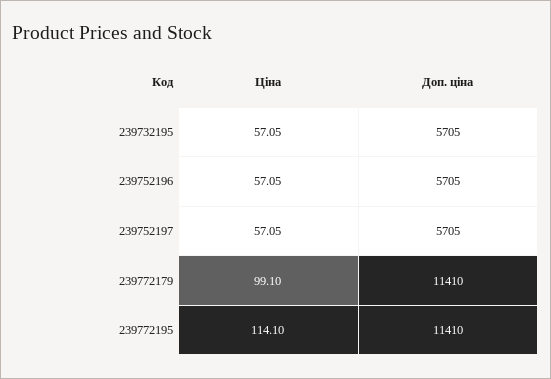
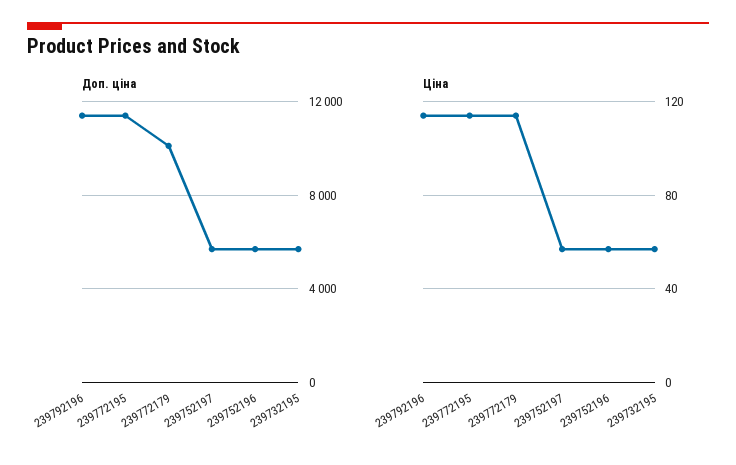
  {
    "Ціна": {
      "239732195": 57.05,
      "239752196": 57.05,
      "239752197": 57.05,
-     "239772179": 99.1,
+     "239772179": 115,
-     "239772195": 114.1
+     "239772195": 114.1,
+     "239792196": 115
    },
    "Доп. ціна": {
      "239732195": 5705,
      "239752196": 5705,
      "239752197": 5705,
-     "239772179": 11410,
+     "239772179": 10000,
-     "239772195": 11410
+     "239772195": 11410,
+     "239792196": 11500
    }
  }

